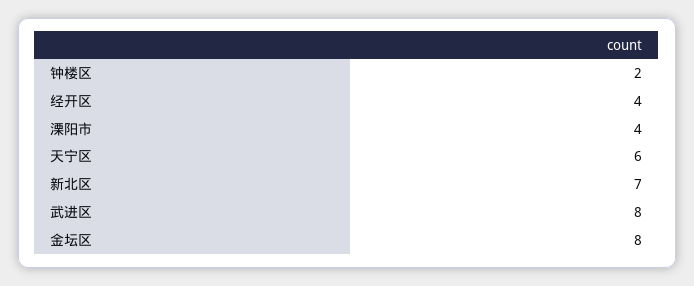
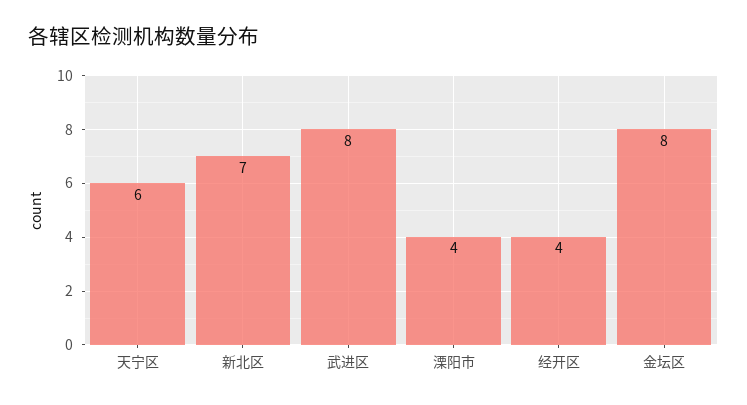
  {
-   "钟楼区": 2,
    "经开区": 4,
    "溧阳市": 4,
    "天宁区": 6,
    "新北区": 7,
    "武进区": 8,
    "金坛区": 8
  }

